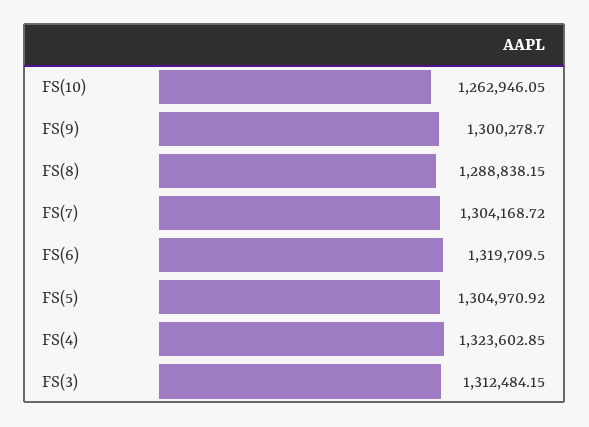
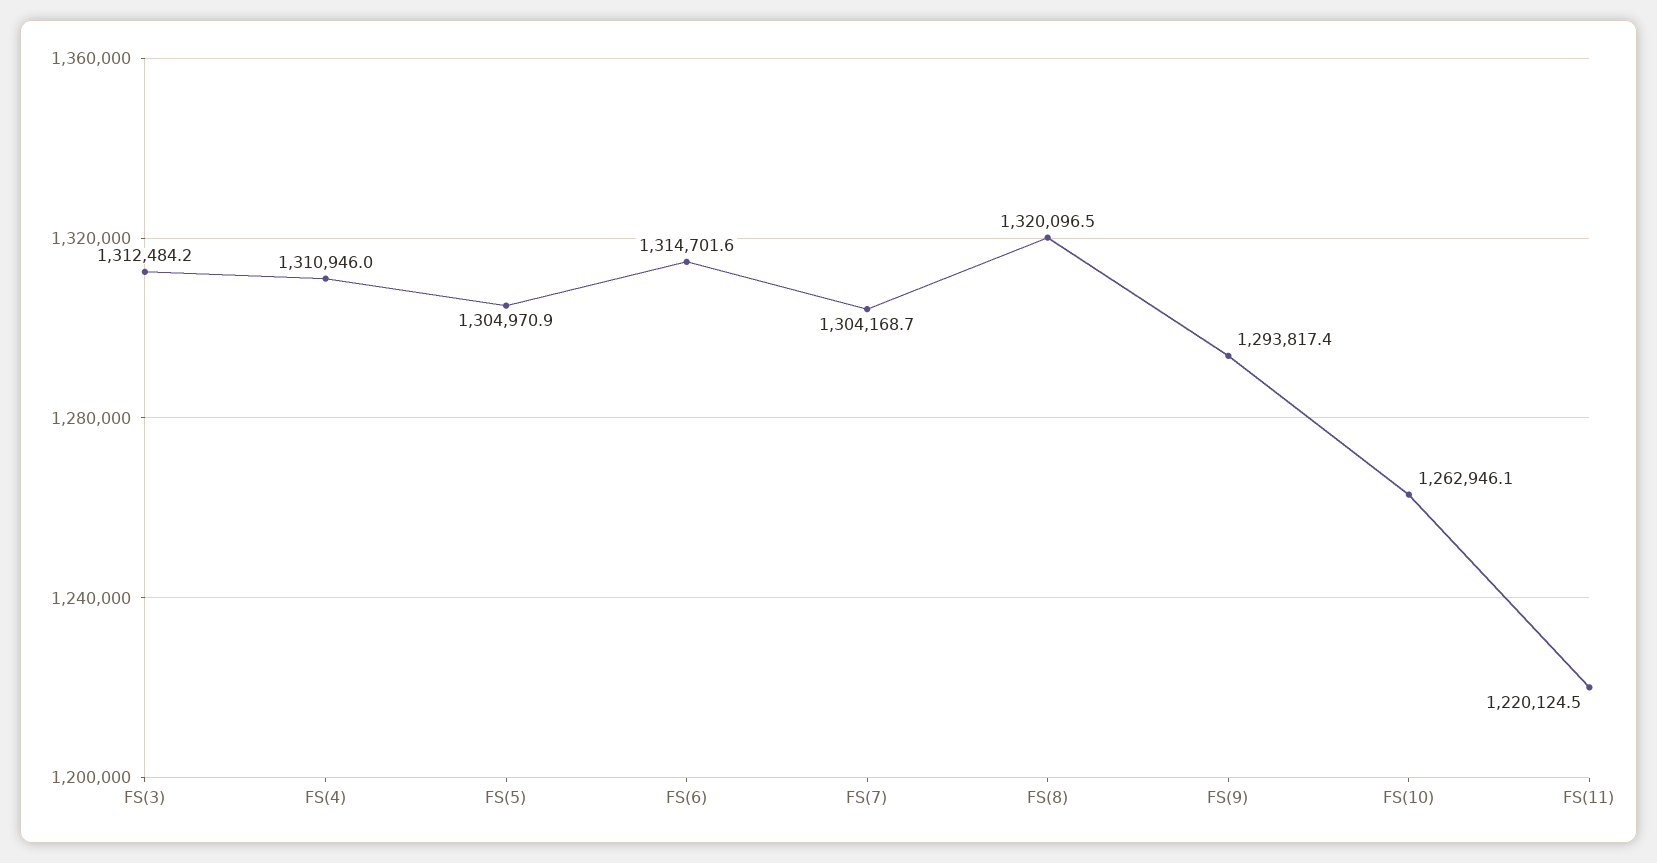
  {
    "FS(10)": 1262946.05,
-   "FS(9)": 1300278.7,
+   "FS(9)": 1293817.4,
-   "FS(8)": 1288838.15,
+   "FS(8)": 1320096.5,
    "FS(7)": 1304168.72,
-   "FS(6)": 1319709.5,
+   "FS(6)": 1314701.6,
    "FS(5)": 1304970.92,
-   "FS(4)": 1323602.85,
+   "FS(4)": 1310946,
-   "FS(3)": 1312484.15
+   "FS(3)": 1312484.15,
+   "FS(11)": 1220124.5
  }

